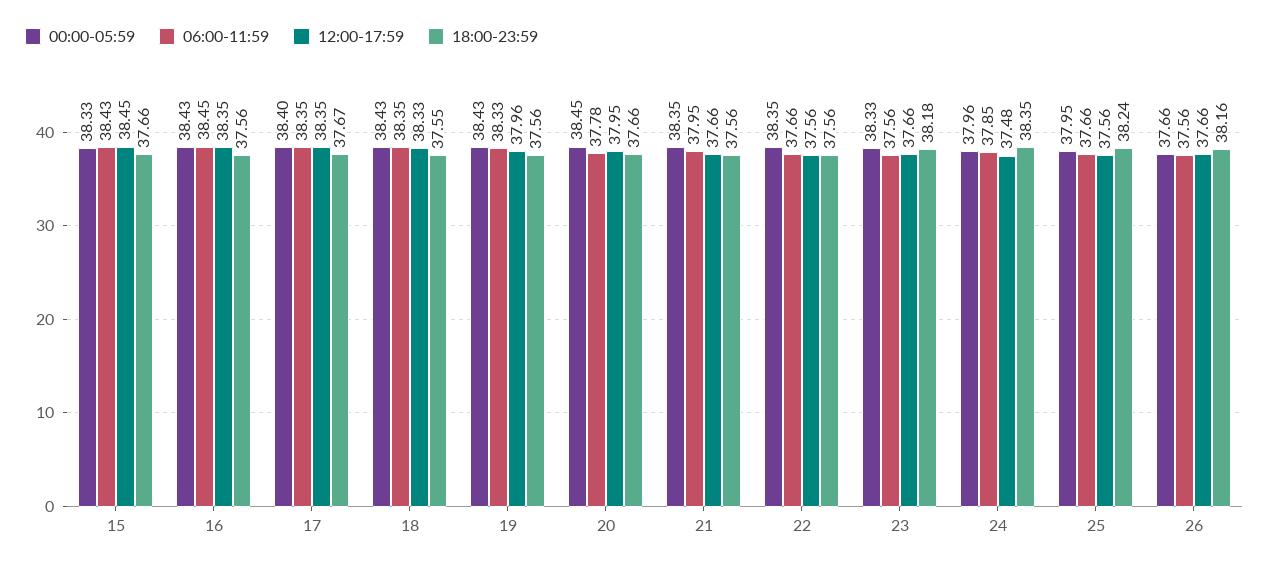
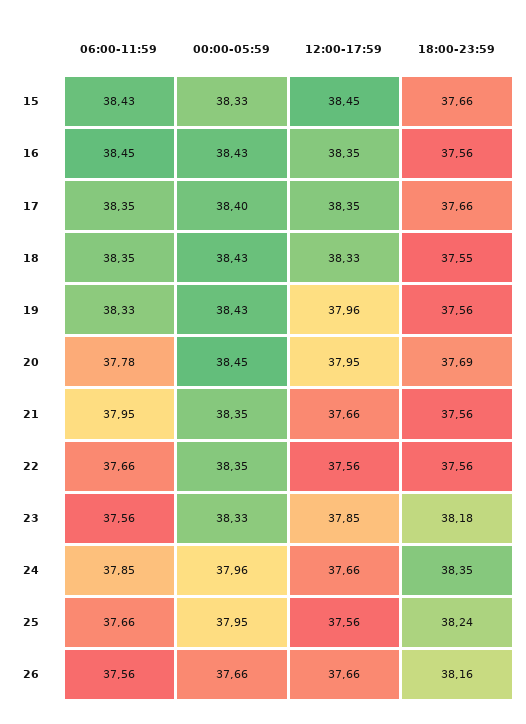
  {
    "00:00-05:59": {
      "15": 38.33,
      "16": 38.43,
      "17": 38.4,
      "18": 38.43,
      "19": 38.43,
      "20": 38.45,
      "21": 38.35,
      "22": 38.35,
      "23": 38.33,
      "24": 37.96,
      "25": 37.95,
      "26": 37.66
    },
    "06:00-11:59": {
      "15": 38.43,
      "16": 38.45,
      "17": 38.35,
      "18": 38.35,
      "19": 38.33,
      "20": 37.78,
      "21": 37.95,
      "22": 37.66,
      "23": 37.56,
      "24": 37.85,
      "25": 37.66,
      "26": 37.56
    },
    "12:00-17:59": {
      "15": 38.45,
      "16": 38.35,
      "17": 38.35,
      "18": 38.33,
      "19": 37.96,
      "20": 37.95,
      "21": 37.66,
      "22": 37.56,
-     "23": 37.66,
+     "23": 37.85,
-     "24": 37.48,
+     "24": 37.66,
      "25": 37.56,
      "26": 37.66
    },
    "18:00-23:59": {
      "15": 37.66,
      "16": 37.56,
-     "17": 37.67,
+     "17": 37.66,
      "18": 37.55,
      "19": 37.56,
-     "20": 37.66,
+     "20": 37.69,
      "21": 37.56,
      "22": 37.56,
      "23": 38.18,
      "24": 38.35,
      "25": 38.24,
      "26": 38.16
    }
  }

